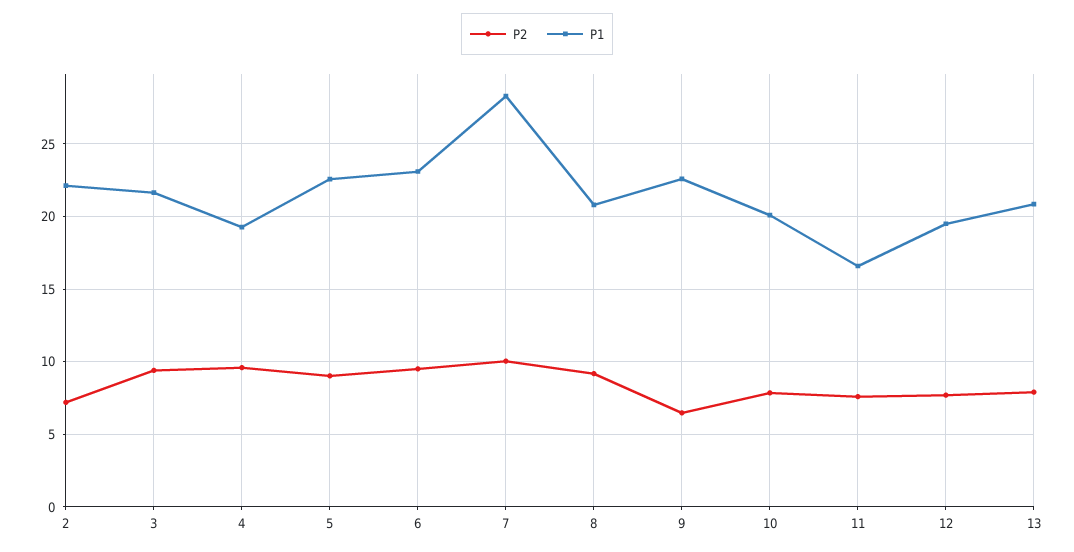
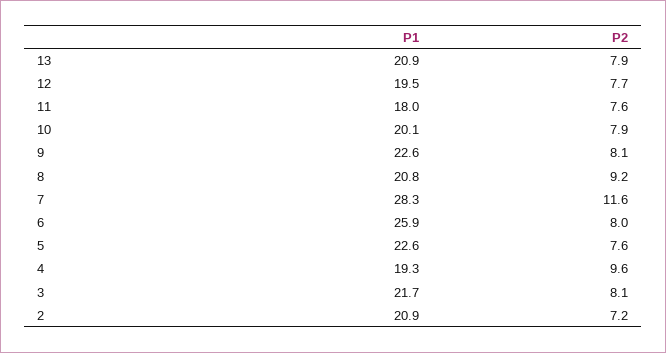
  {
    "P2": {
      "2": 7.2,
-     "3": 9.5,
+     "3": 8.1,
      "4": 9.6,
-     "5": 9,
+     "5": 7.6,
-     "6": 9.5,
+     "6": 8,
-     "7": 10,
+     "7": 11.6,
      "8": 9.2,
-     "9": 6.5,
+     "9": 8.1,
      "10": 7.9,
      "11": 7.6,
      "12": 7.7,
      "13": 7.9
    },
    "P1": {
-     "2": 22,
+     "2": 20.9,
      "3": 21.7,
      "4": 19.3,
      "5": 22.6,
-     "6": 23,
+     "6": 25.9,
      "7": 28.3,
      "8": 20.8,
      "9": 22.6,
      "10": 20.1,
-     "11": 16.5,
+     "11": 18,
      "12": 19.5,
      "13": 20.9
    }
  }

